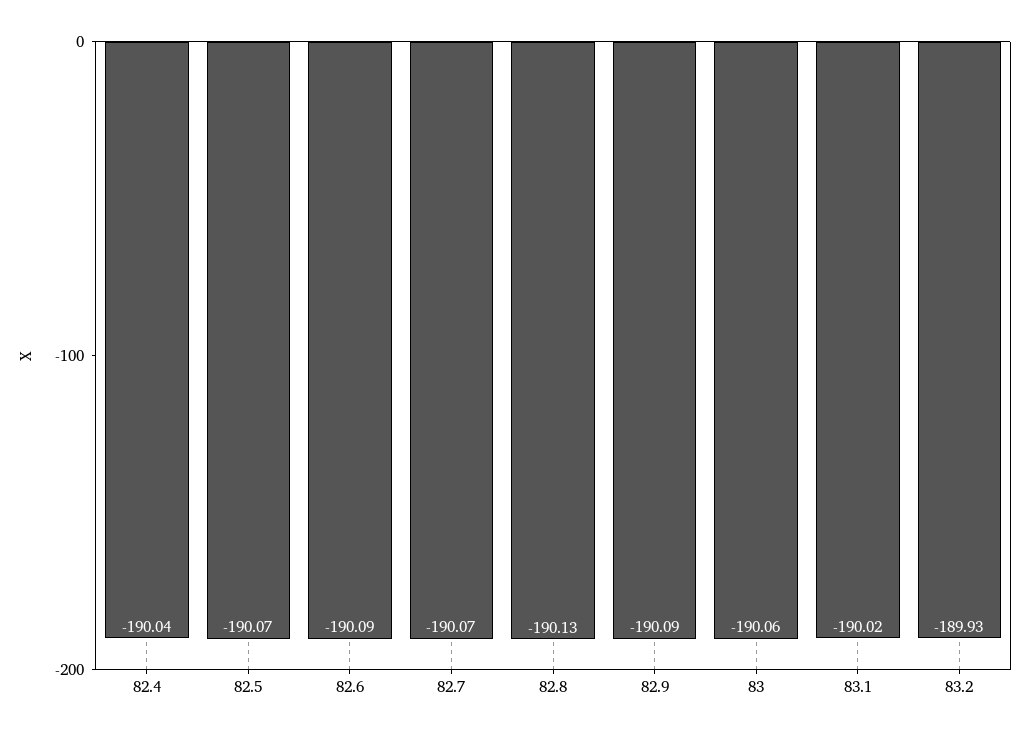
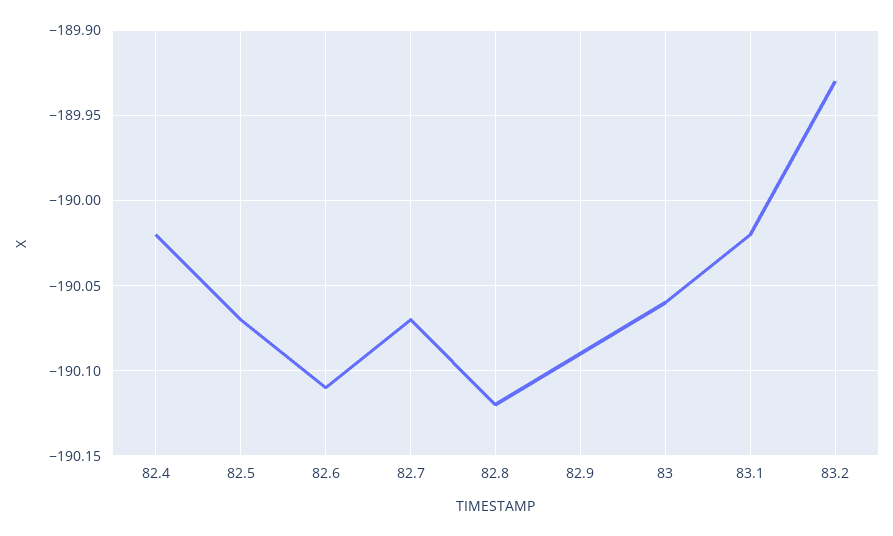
  {
-   "82.4": -190.04,
+   "82.4": -190.02,
    "82.5": -190.07,
-   "82.6": -190.09,
+   "82.6": -190.11,
    "82.7": -190.07,
-   "82.8": -190.13,
+   "82.8": -190.12,
    "82.9": -190.09,
    "83": -190.06,
    "83.1": -190.02,
    "83.2": -189.93
  }

